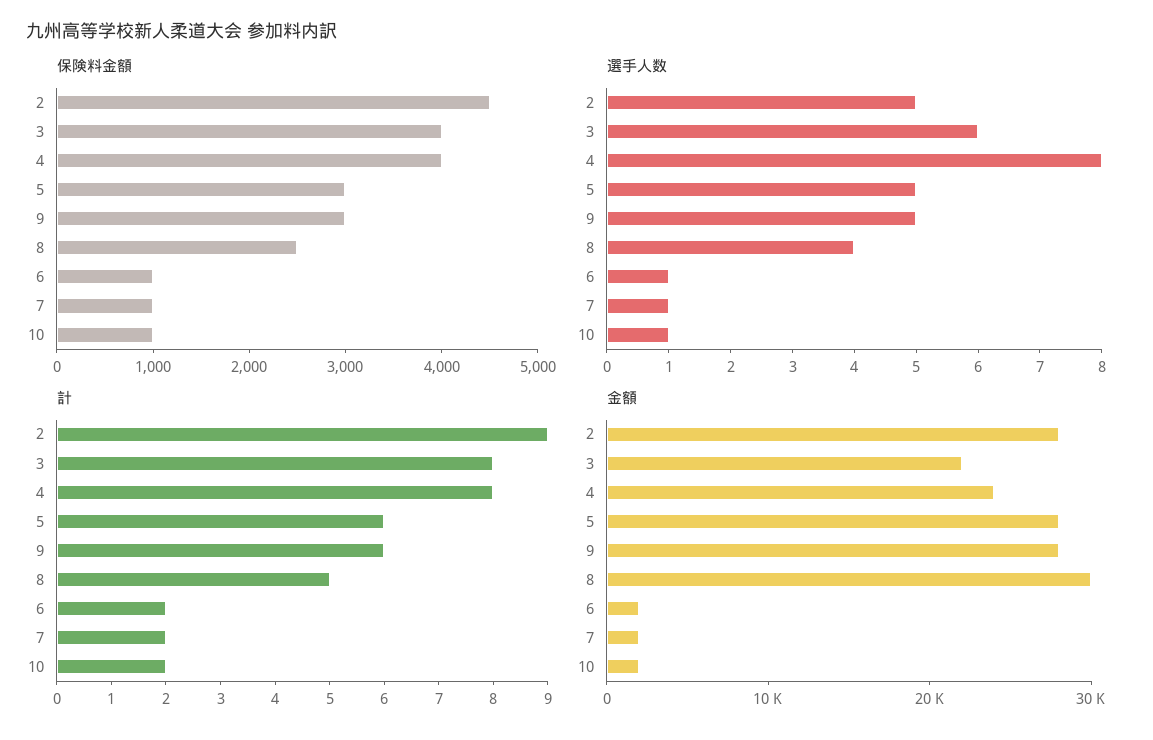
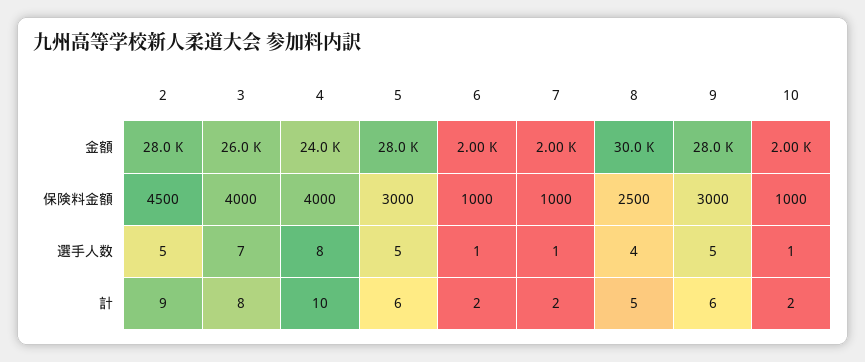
  {
    "保険料金額": {
      "2": 4500,
      "3": 4000,
      "4": 4000,
      "5": 3000,
      "9": 3000,
      "8": 2500,
      "6": 1000,
      "7": 1000,
      "10": 1000
    },
    "選手人数": {
      "2": 5,
-     "3": 6,
+     "3": 7,
      "4": 8,
      "5": 5,
      "9": 5,
      "8": 4,
      "6": 1,
      "7": 1,
      "10": 1
    },
    "計": {
      "2": 9,
      "3": 8,
-     "4": 8,
+     "4": 10,
      "5": 6,
      "9": 6,
      "8": 5,
      "6": 2,
      "7": 2,
      "10": 2
    },
    "金額": {
      "2": 28000,
-     "3": 22000,
+     "3": 26000,
      "4": 24000,
      "5": 28000,
      "9": 28000,
      "8": 30000,
      "6": 2000,
      "7": 2000,
      "10": 2000
    }
  }

